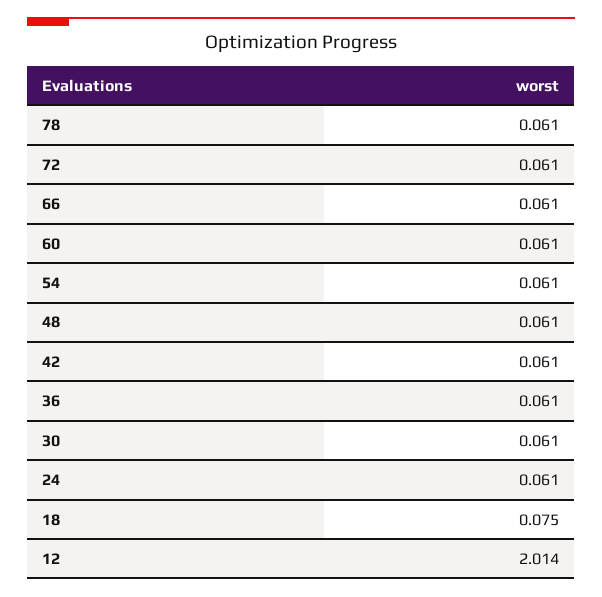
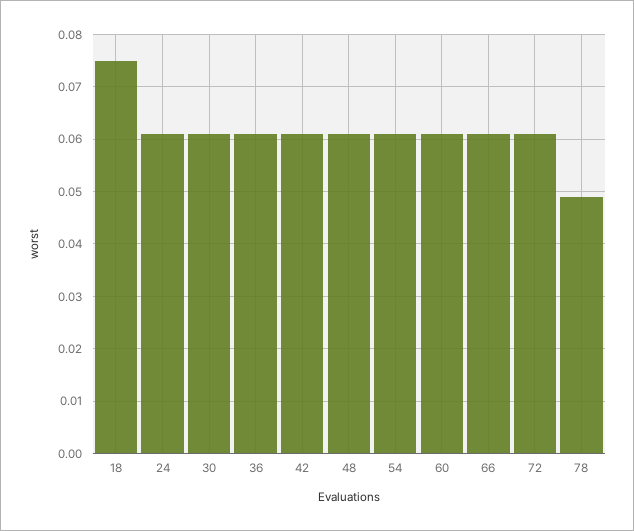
  {
-   "78": 0.061,
+   "78": 0.05,
    "72": 0.061,
    "66": 0.061,
    "60": 0.061,
    "54": 0.061,
    "48": 0.061,
    "42": 0.061,
    "36": 0.061,
    "30": 0.061,
    "24": 0.061,
-   "18": 0.075,
+   "18": 0.075
-   "12": 2.014
  }

